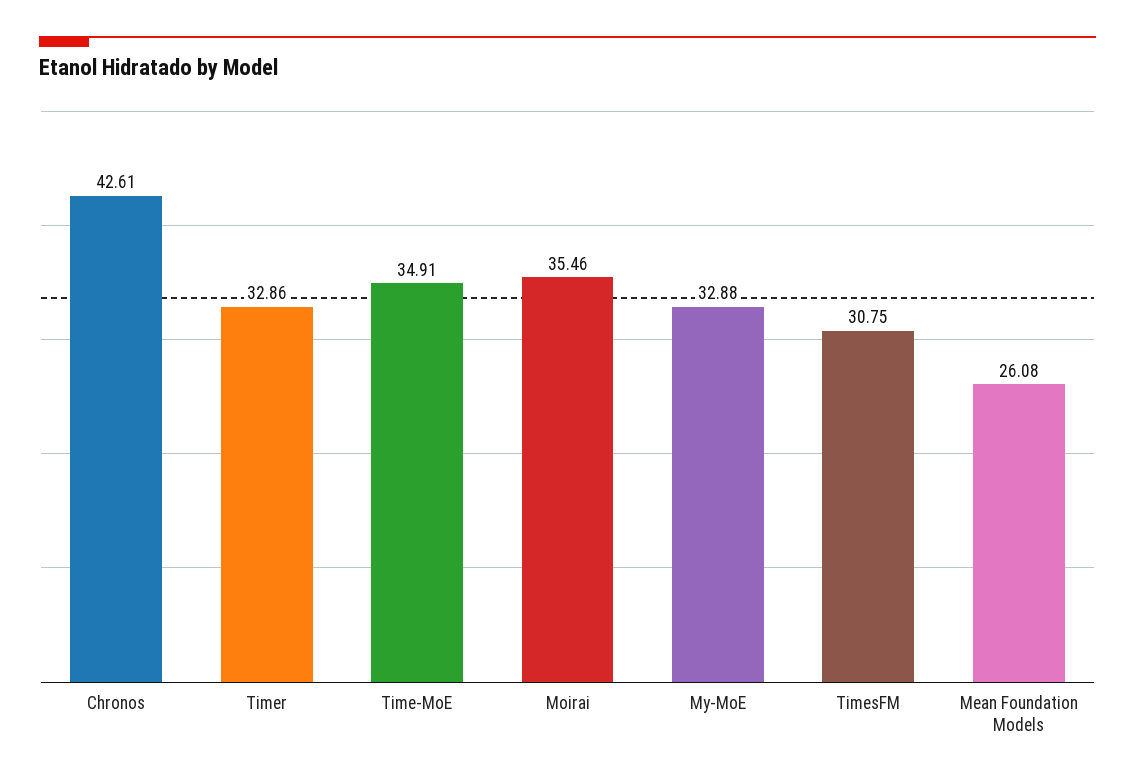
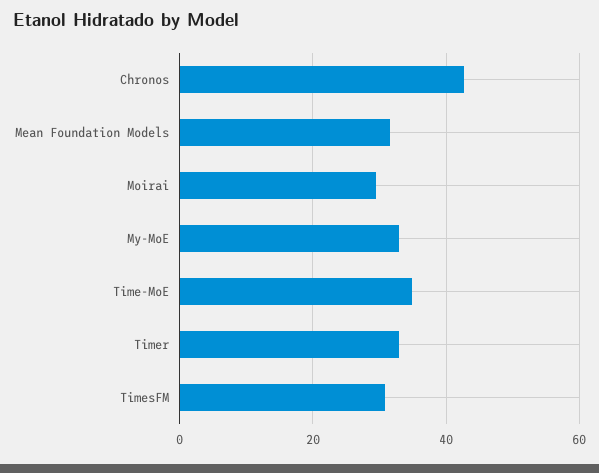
  {
    "Chronos": 42.61,
    "Timer": 32.86,
    "Time-MoE": 34.91,
-   "Moirai": 35.46,
+   "Moirai": 30,
    "My-MoE": 32.88,
    "TimesFM": 30.75,
-   "Mean Foundation Models": 26.08
+   "Mean Foundation Models": 32
  }

